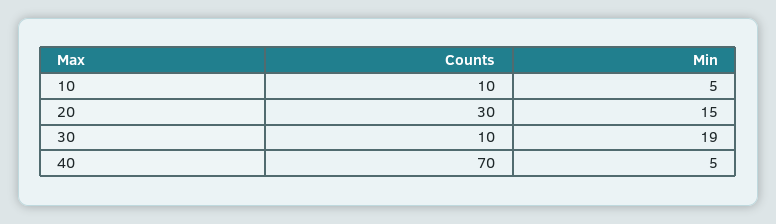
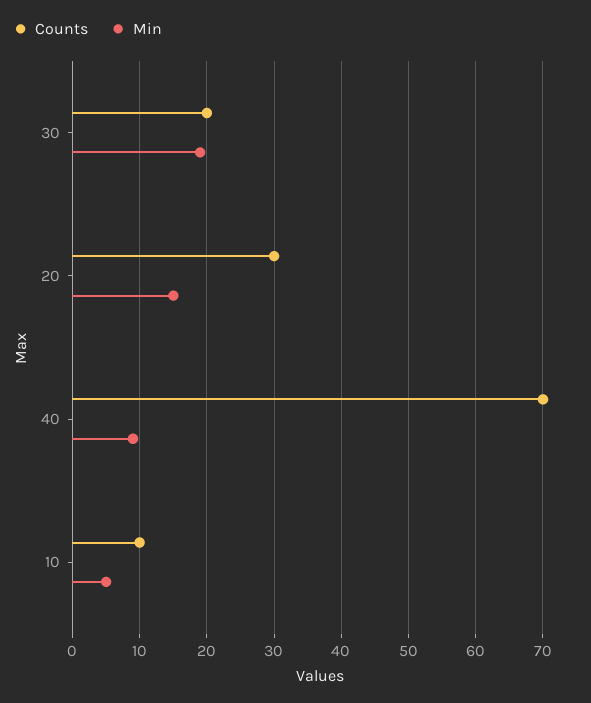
  {
    "Counts": {
      "10": 10,
      "20": 30,
-     "30": 10,
+     "30": 20,
      "40": 70
    },
    "Min": {
      "10": 5,
      "20": 15,
      "30": 19,
-     "40": 5
+     "40": 9
    }
  }

